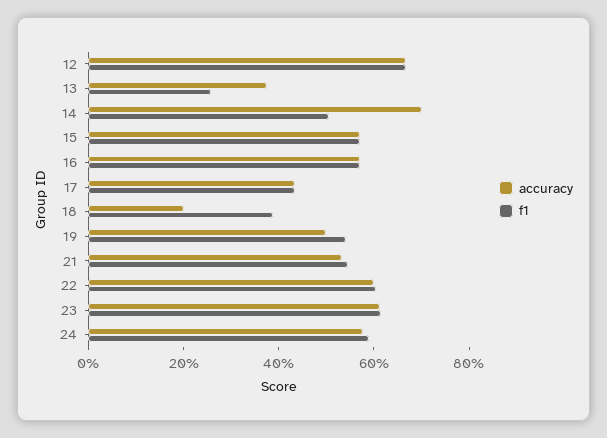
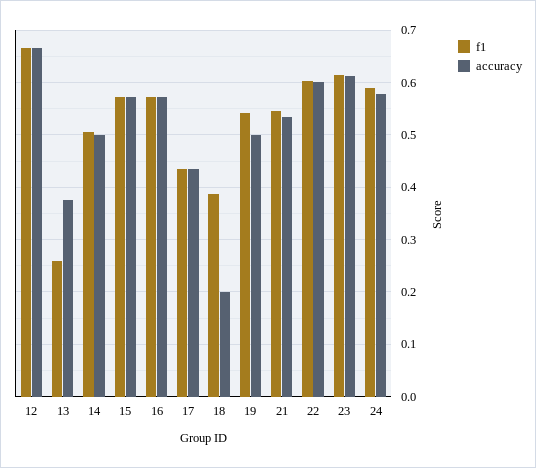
  {
    "accuracy": {
      "12": 0.66,
      "13": 0.38,
-     "14": 0.7,
+     "14": 0.5,
      "15": 0.58,
      "16": 0.58,
      "17": 0.44,
      "18": 0.2,
      "19": 0.5,
      "21": 0.54,
      "22": 0.6,
      "23": 0.62,
      "24": 0.58
    },
    "f1": {
      "12": 0.66,
      "13": 0.26,
      "14": 0.5,
      "15": 0.58,
      "16": 0.58,
      "17": 0.44,
      "18": 0.38,
      "19": 0.54,
      "21": 0.54,
      "22": 0.6,
      "23": 0.62,
      "24": 0.58
    }
  }

